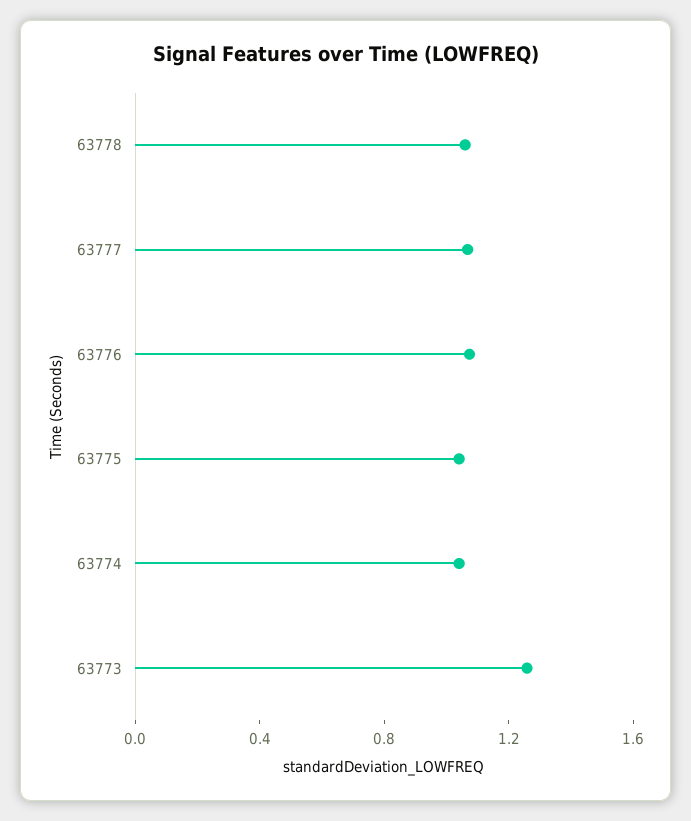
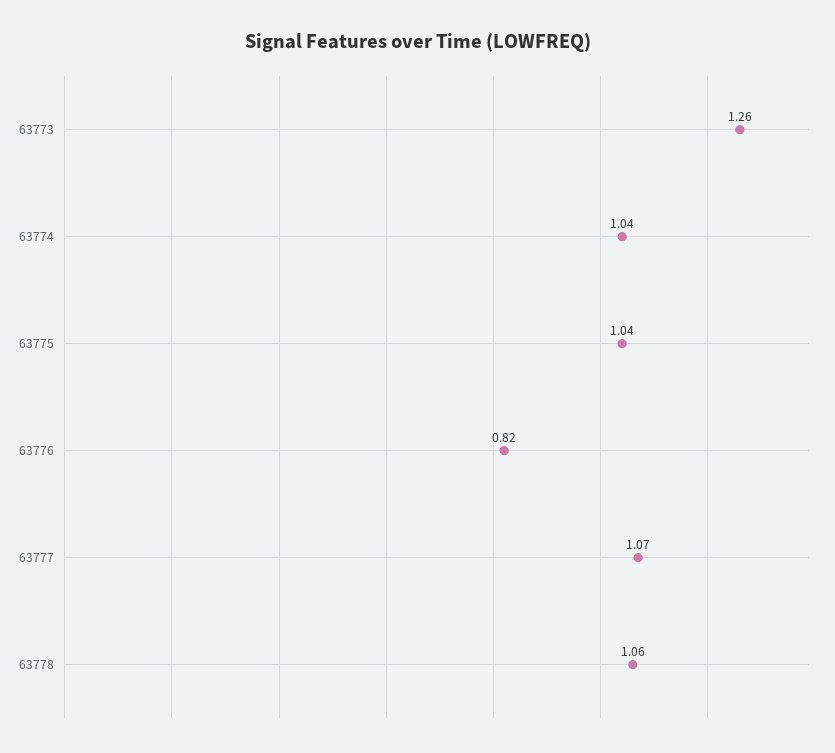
  {
    "63778": 1.06,
    "63777": 1.07,
-   "63776": 1.1,
+   "63776": 0.82,
    "63775": 1.04,
    "63774": 1.04,
    "63773": 1.26
  }

